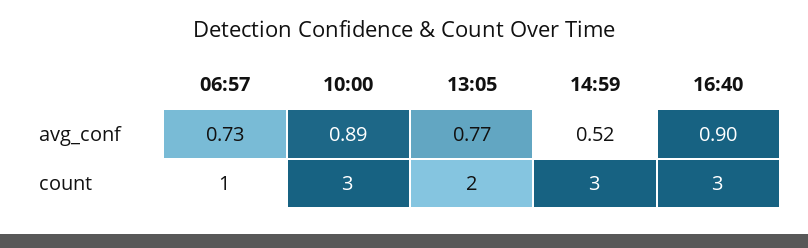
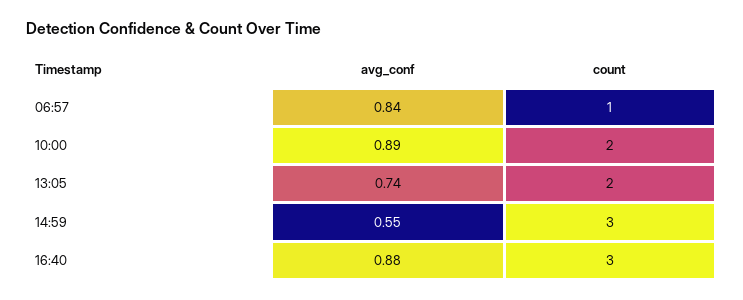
  {
    "06:57": {
-     "avg_conf": 0.73,
+     "avg_conf": 0.84,
      "count": 1
    },
    "10:00": {
      "avg_conf": 0.89,
-     "count": 3
+     "count": 2
    },
    "13:05": {
-     "avg_conf": 0.77,
+     "avg_conf": 0.74,
      "count": 2
    },
    "14:59": {
-     "avg_conf": 0.52,
+     "avg_conf": 0.55,
      "count": 3
    },
    "16:40": {
-     "avg_conf": 0.9,
+     "avg_conf": 0.88,
      "count": 3
    }
  }

